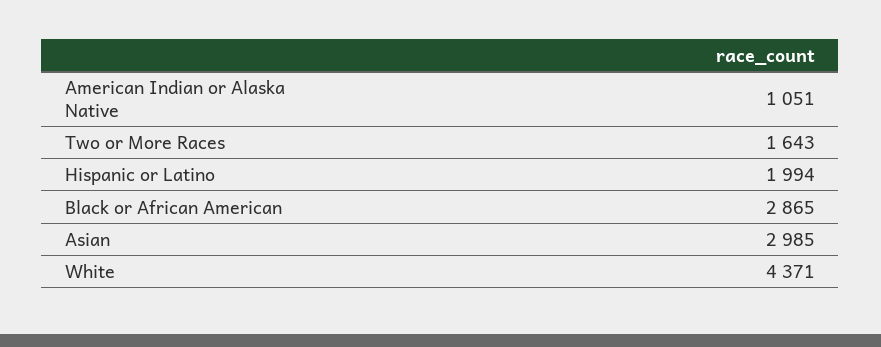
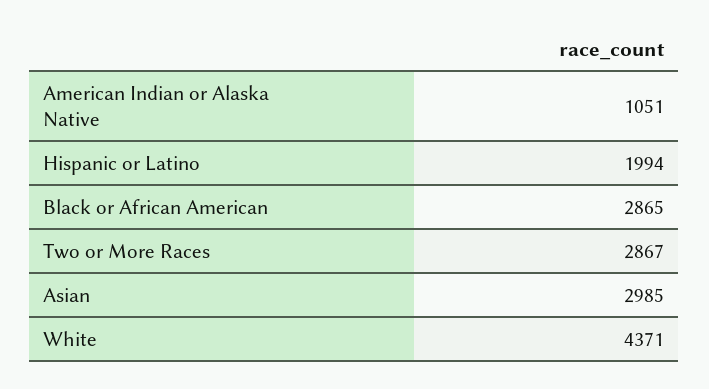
  {
    "American Indian or Alaska Native": 1051,
-   "Two or More Races": 1643,
+   "Two or More Races": 2867,
    "Hispanic or Latino": 1994,
    "Black or African American": 2865,
    "Asian": 2985,
    "White": 4371
  }

